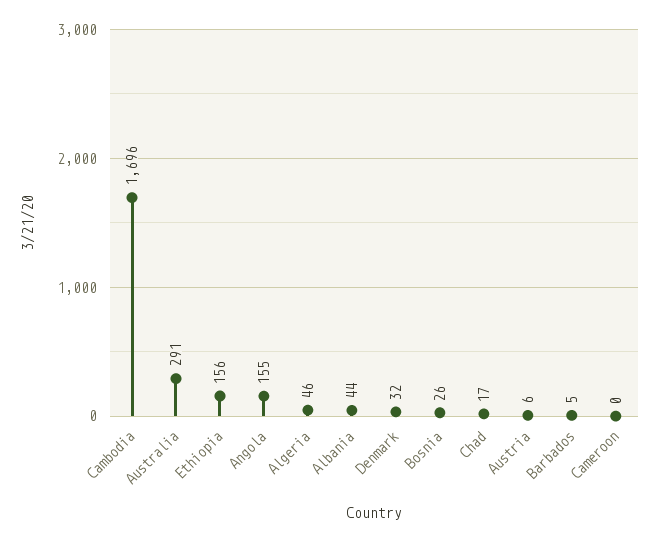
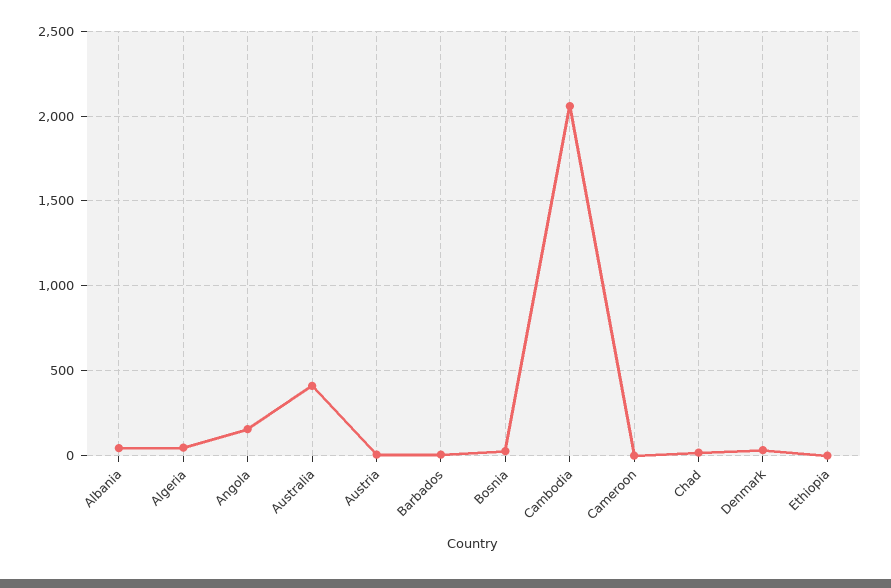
  {
-   "Cambodia": 1696,
+   "Cambodia": 2050,
-   "Australia": 291,
+   "Australia": 400,
-   "Ethiopia": 156,
+   "Ethiopia": 0,
    "Angola": 155,
    "Algeria": 46,
    "Albania": 44,
    "Denmark": 32,
    "Bosnia": 26,
    "Chad": 17,
    "Austria": 6,
    "Barbados": 5,
    "Cameroon": 0
  }

